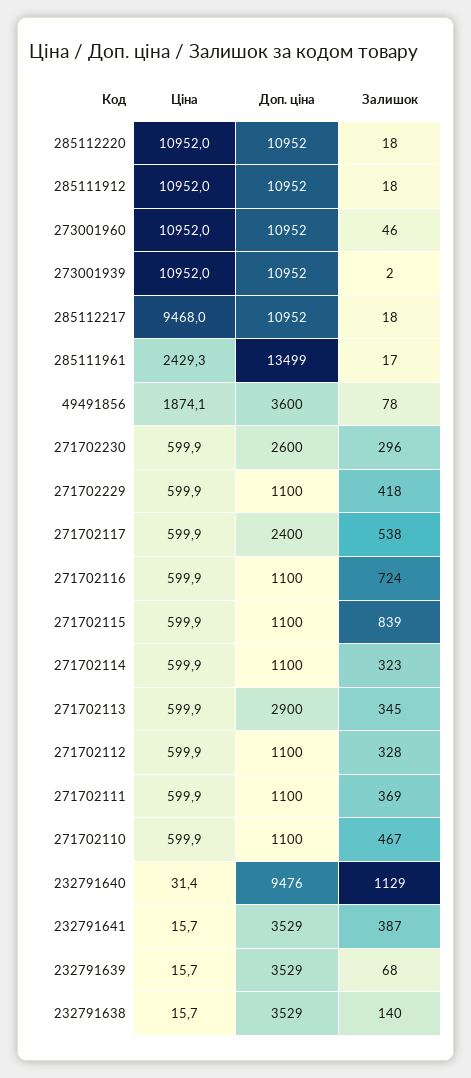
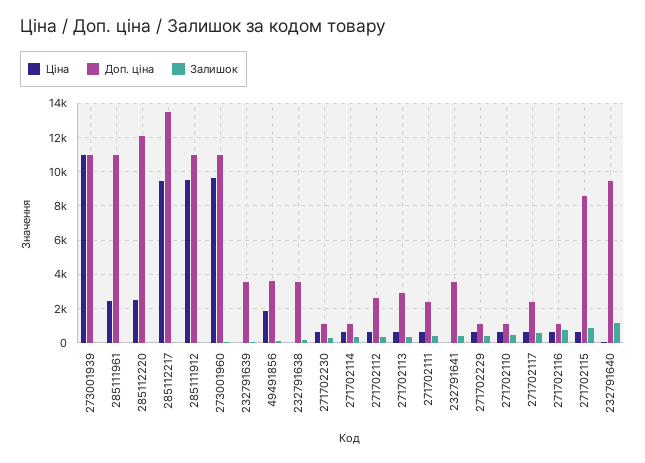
  {
    "Ціна": {
-     "285112220": 10952,
+     "285112220": 2500,
-     "285111912": 10952,
+     "285111912": 9500,
-     "273001960": 10952,
+     "273001960": 9500,
      "273001939": 10952,
      "285112217": 9468,
      "285111961": 2429.3,
      "49491856": 1874.1,
      "271702230": 599.9,
      "271702229": 599.9,
      "271702117": 599.9,
      "271702116": 599.9,
      "271702115": 599.9,
      "271702114": 599.9,
      "271702113": 599.9,
      "271702112": 599.9,
      "271702111": 599.9,
      "271702110": 599.9,
      "232791640": 31.4,
      "232791641": 15.7,
      "232791639": 15.7,
      "232791638": 15.7
    },
    "Доп. ціна": {
-     "285112220": 10952,
+     "285112220": 12000,
      "285111912": 10952,
      "273001960": 10952,
      "273001939": 10952,
-     "285112217": 10952,
+     "285112217": 13500,
-     "285111961": 13499,
+     "285111961": 11000,
      "49491856": 3600,
-     "271702230": 2600,
+     "271702230": 1000,
      "271702229": 1100,
      "271702117": 2400,
      "271702116": 1100,
-     "271702115": 1100,
+     "271702115": 8500,
      "271702114": 1100,
      "271702113": 2900,
-     "271702112": 1100,
+     "271702112": 2500,
-     "271702111": 1100,
+     "271702111": 2500,
      "271702110": 1100,
      "232791640": 9476,
      "232791641": 3529,
      "232791639": 3529,
      "232791638": 3529
    },
    "Залишок": {
      "285112220": 18,
      "285111912": 18,
      "273001960": 46,
      "273001939": 2,
      "285112217": 18,
      "285111961": 17,
      "49491856": 78,
      "271702230": 296,
      "271702229": 418,
      "271702117": 538,
      "271702116": 724,
      "271702115": 839,
      "271702114": 323,
      "271702113": 345,
      "271702112": 328,
      "271702111": 369,
      "271702110": 467,
      "232791640": 1129,
      "232791641": 387,
      "232791639": 68,
      "232791638": 140
    }
  }

